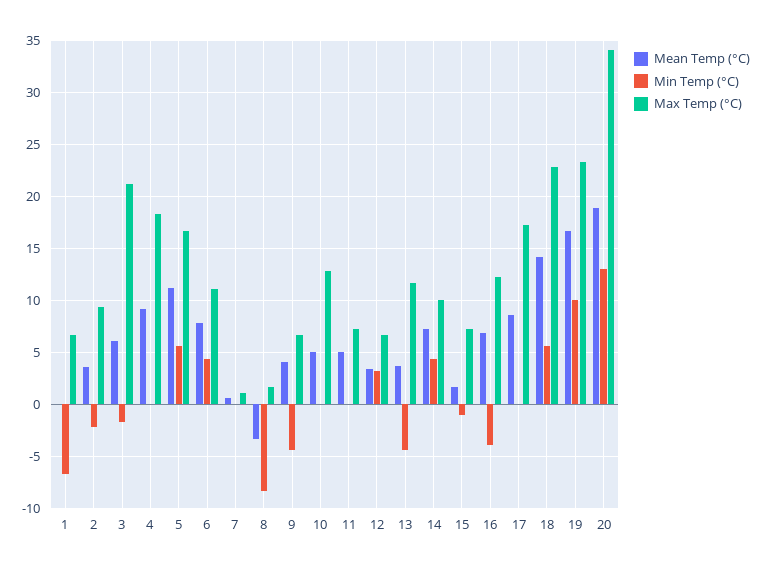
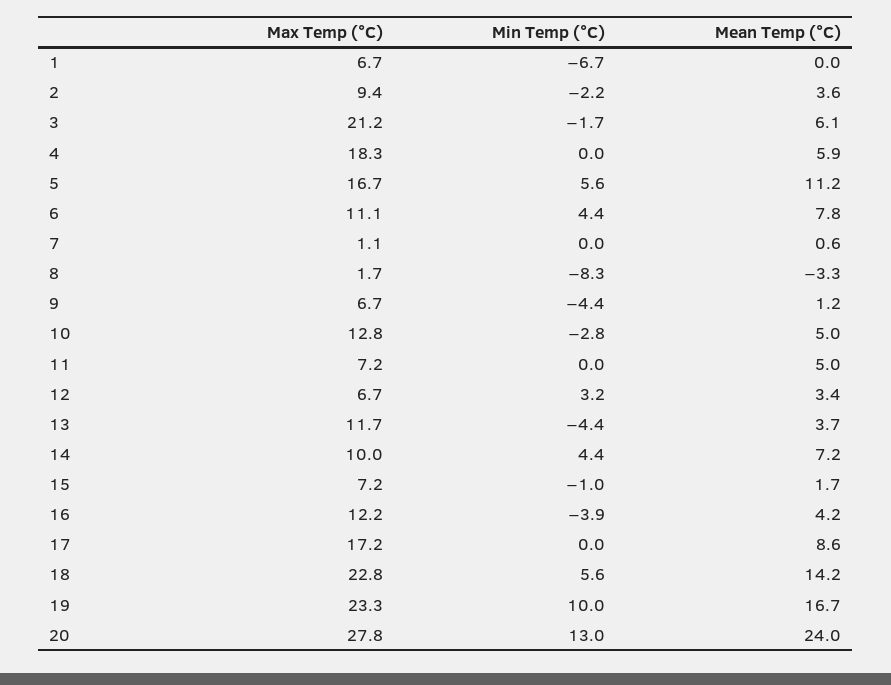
  {
    "Mean Temp (°C)": {
      "1": 0,
      "2": 3.6,
      "3": 6.1,
-     "4": 9,
+     "4": 5.9,
      "5": 11.2,
      "6": 7.8,
      "7": 0.6,
      "8": -3.3,
-     "9": 4,
+     "9": 1.2,
      "10": 5,
      "11": 5,
      "12": 3.4,
      "13": 3.7,
      "14": 7.2,
      "15": 1.7,
-     "16": 7,
+     "16": 4.2,
      "17": 8.6,
      "18": 14.2,
      "19": 16.7,
-     "20": 19
+     "20": 24
    },
    "Min Temp (°C)": {
      "1": -6.7,
      "2": -2.2,
      "3": -1.7,
      "4": 0,
      "5": 5.6,
      "6": 4.4,
      "7": 0,
      "8": -8.3,
      "9": -4.4,
-     "10": 0,
+     "10": -2.8,
      "11": 0,
      "12": 3.2,
      "13": -4.4,
      "14": 4.4,
      "15": -1,
      "16": -3.9,
      "17": 0,
      "18": 5.6,
      "19": 10,
      "20": 13
    },
    "Max Temp (°C)": {
      "1": 6.7,
      "2": 9.4,
      "3": 21.2,
      "4": 18.3,
      "5": 16.7,
      "6": 11.1,
      "7": 1.1,
      "8": 1.7,
      "9": 6.7,
      "10": 12.8,
      "11": 7.2,
      "12": 6.7,
      "13": 11.7,
      "14": 10,
      "15": 7.2,
      "16": 12.2,
      "17": 17.2,
      "18": 22.8,
      "19": 23.3,
-     "20": 34
+     "20": 27.8
    }
  }

